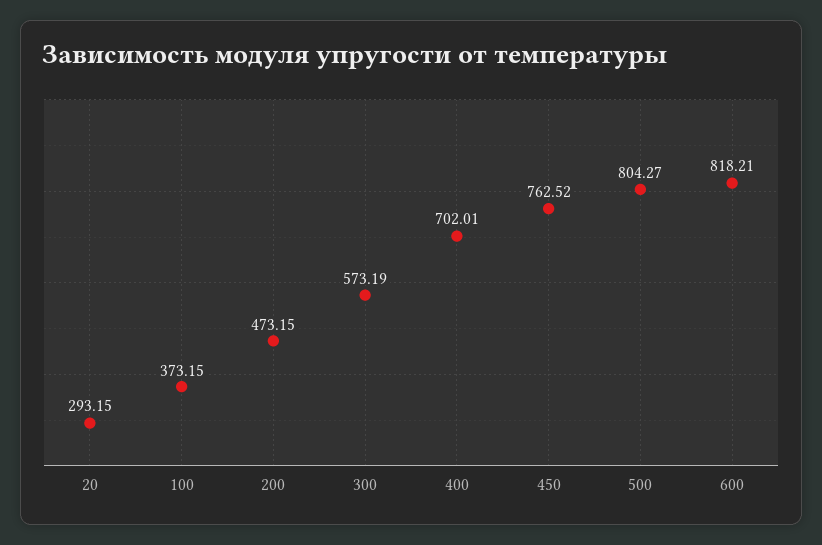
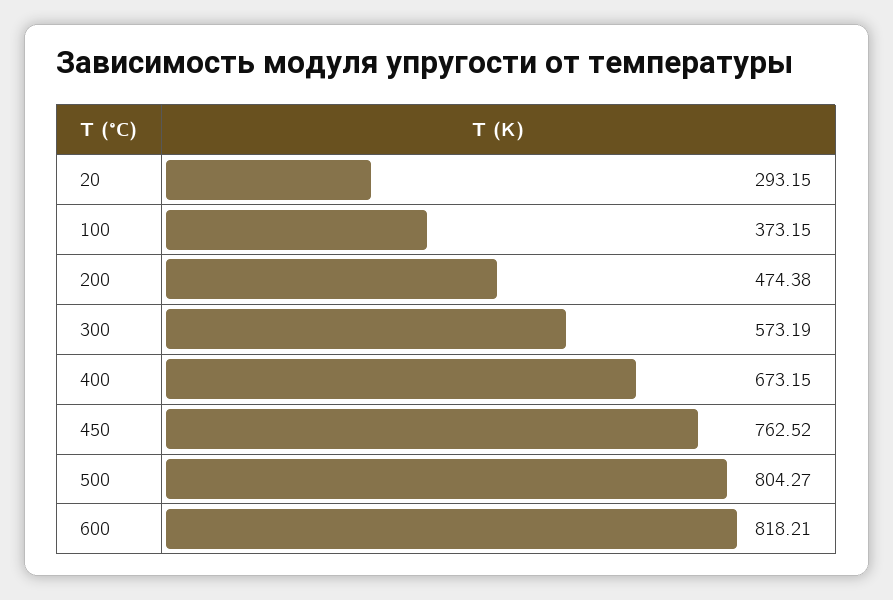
  {
    "20": 293.15,
    "100": 373.15,
-   "200": 473.15,
+   "200": 474.38,
    "300": 573.19,
-   "400": 702.01,
+   "400": 673.15,
    "450": 762.52,
    "500": 804.27,
    "600": 818.21
  }

